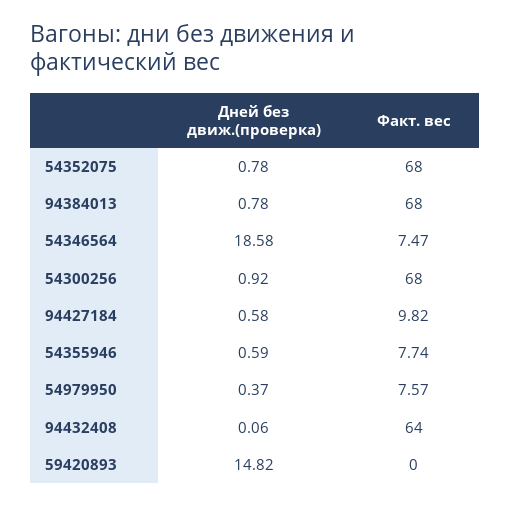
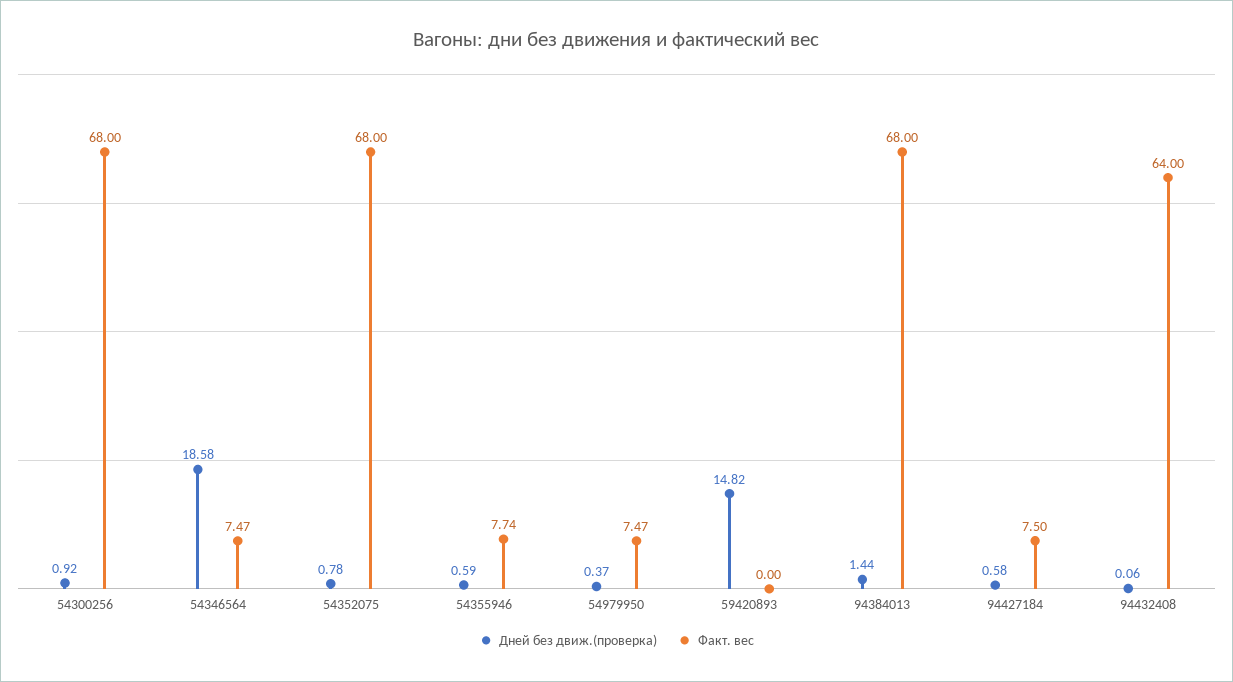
  {
    "Дней без движ.(проверка)": {
      "54352075": 0.78,
-     "94384013": 0.78,
+     "94384013": 1.44,
      "54346564": 18.58,
      "54300256": 0.92,
      "94427184": 0.58,
      "54355946": 0.59,
      "54979950": 0.37,
      "94432408": 0.06,
      "59420893": 14.82
    },
    "Факт. вес": {
      "54352075": 68,
      "94384013": 68,
      "54346564": 7.47,
      "54300256": 68,
-     "94427184": 9.82,
+     "94427184": 7.5,
      "54355946": 7.74,
-     "54979950": 7.57,
+     "54979950": 7.47,
      "94432408": 64,
      "59420893": 0
    }
  }

